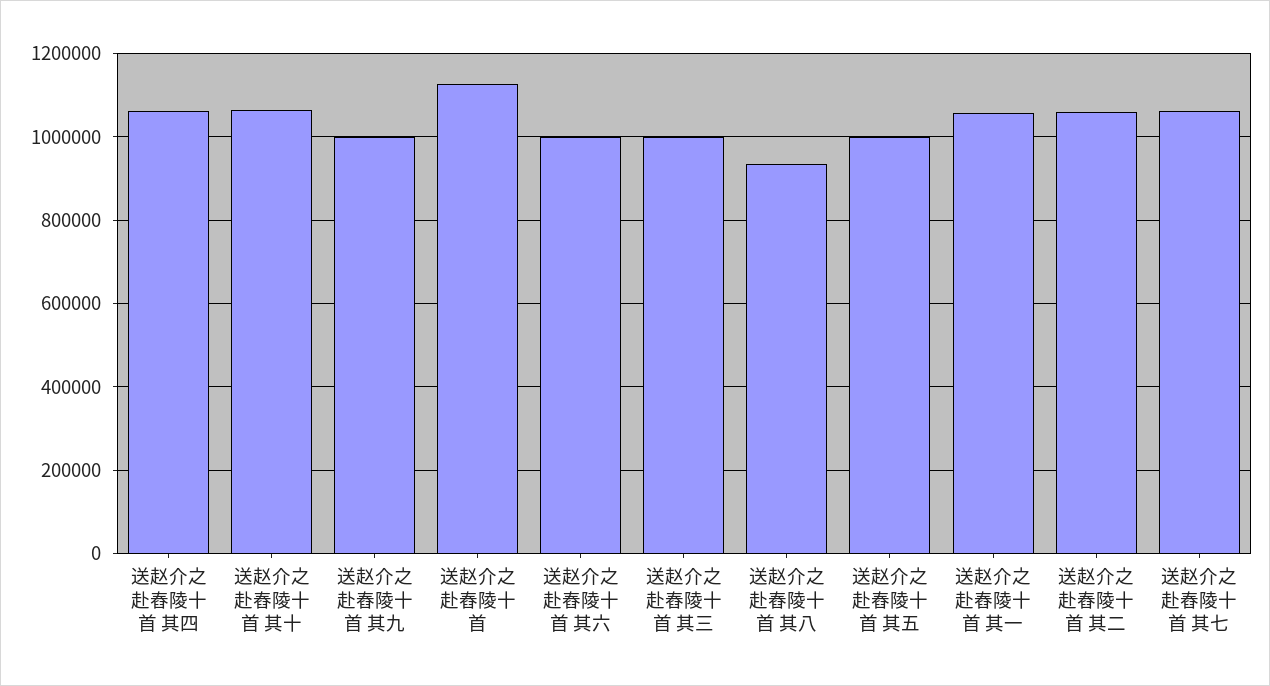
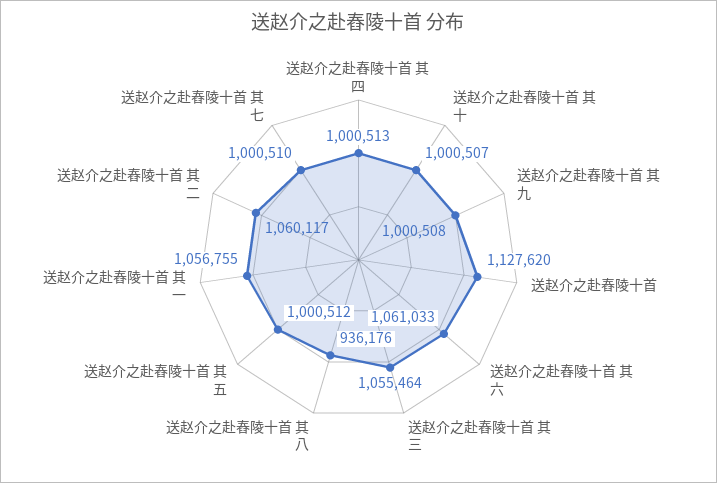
  {
-   "送赵介之赴舂陵十首 其四": 1060000,
+   "送赵介之赴舂陵十首 其四": 1000513,
-   "送赵介之赴舂陵十首 其十": 1060000,
+   "送赵介之赴舂陵十首 其十": 1000507,
    "送赵介之赴舂陵十首 其九": 1000508,
    "送赵介之赴舂陵十首": 1127620,
-   "送赵介之赴舂陵十首 其六": 1000000,
+   "送赵介之赴舂陵十首 其六": 1061033,
-   "送赵介之赴舂陵十首 其三": 1000000,
+   "送赵介之赴舂陵十首 其三": 1055464,
    "送赵介之赴舂陵十首 其八": 936176,
    "送赵介之赴舂陵十首 其五": 1000512,
    "送赵介之赴舂陵十首 其一": 1056755,
    "送赵介之赴舂陵十首 其二": 1060117,
-   "送赵介之赴舂陵十首 其七": 1060000
+   "送赵介之赴舂陵十首 其七": 1000510
  }

